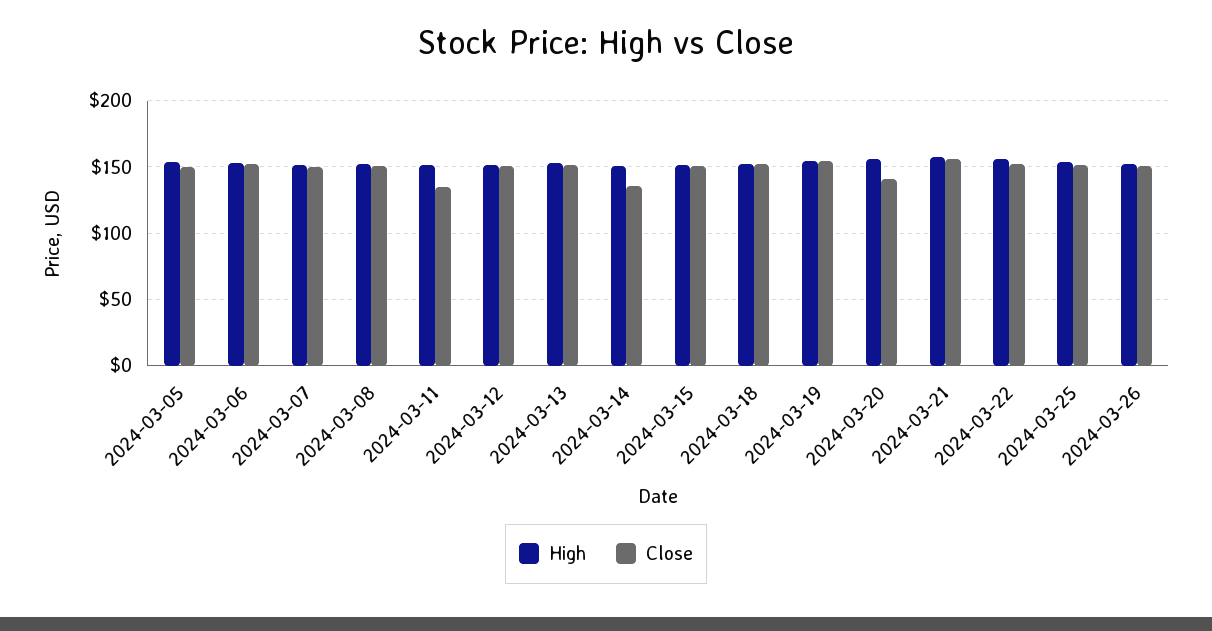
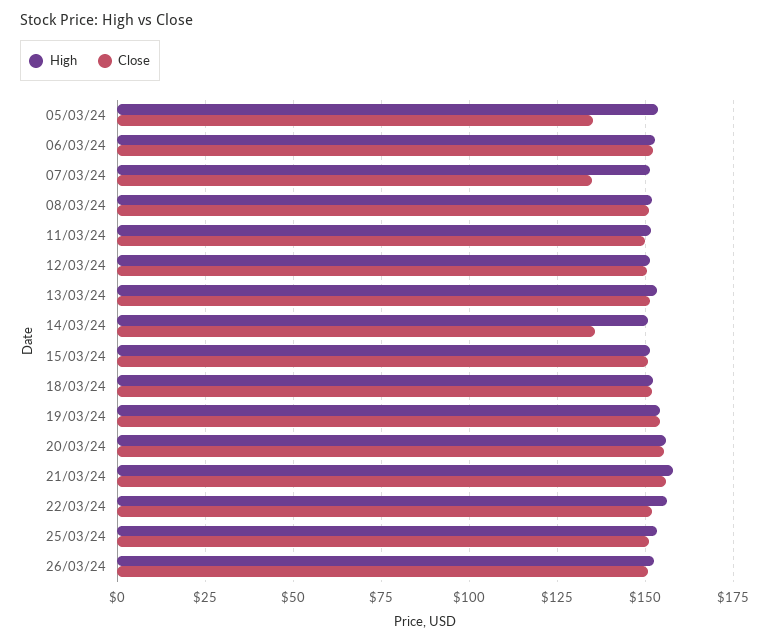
  {
    "High": {
      "2024-03-05": 152.5,
      "2024-03-06": 152.5,
      "2024-03-07": 152.5,
      "2024-03-08": 152.5,
      "2024-03-11": 152.5,
      "2024-03-12": 152.5,
      "2024-03-13": 152.5,
      "2024-03-14": 150,
      "2024-03-15": 152.5,
      "2024-03-18": 152.5,
      "2024-03-19": 155,
      "2024-03-20": 155,
      "2024-03-21": 157.5,
      "2024-03-22": 155,
      "2024-03-25": 152.5,
      "2024-03-26": 152.5
    },
    "Close": {
-     "2024-03-05": 150,
+     "2024-03-05": 135,
      "2024-03-06": 152.5,
-     "2024-03-07": 150,
+     "2024-03-07": 135,
      "2024-03-08": 150,
-     "2024-03-11": 135,
+     "2024-03-11": 150,
      "2024-03-12": 150,
      "2024-03-13": 152.5,
      "2024-03-14": 135,
      "2024-03-15": 150,
      "2024-03-18": 152.5,
      "2024-03-19": 155,
-     "2024-03-20": 140,
+     "2024-03-20": 155,
      "2024-03-21": 155,
      "2024-03-22": 152.5,
      "2024-03-25": 150,
      "2024-03-26": 150
    }
  }

